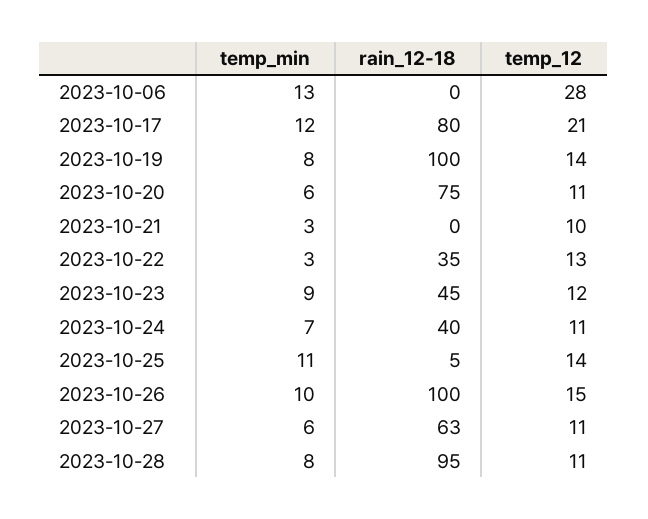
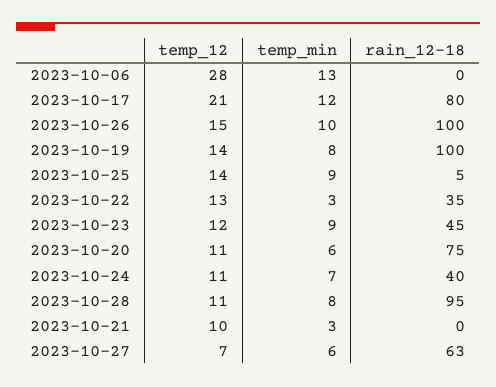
  {
    "temp_min": {
      "2023-10-06": 13,
      "2023-10-17": 12,
      "2023-10-19": 8,
      "2023-10-20": 6,
      "2023-10-21": 3,
      "2023-10-22": 3,
      "2023-10-23": 9,
      "2023-10-24": 7,
-     "2023-10-25": 11,
+     "2023-10-25": 9,
      "2023-10-26": 10,
      "2023-10-27": 6,
      "2023-10-28": 8
    },
    "rain_12-18": {
      "2023-10-06": 0,
      "2023-10-17": 80,
      "2023-10-19": 100,
      "2023-10-20": 75,
      "2023-10-21": 0,
      "2023-10-22": 35,
      "2023-10-23": 45,
      "2023-10-24": 40,
      "2023-10-25": 5,
      "2023-10-26": 100,
      "2023-10-27": 63,
      "2023-10-28": 95
    },
    "temp_12": {
      "2023-10-06": 28,
      "2023-10-17": 21,
      "2023-10-19": 14,
      "2023-10-20": 11,
      "2023-10-21": 10,
      "2023-10-22": 13,
      "2023-10-23": 12,
      "2023-10-24": 11,
      "2023-10-25": 14,
      "2023-10-26": 15,
-     "2023-10-27": 11,
+     "2023-10-27": 7,
      "2023-10-28": 11
    }
  }

